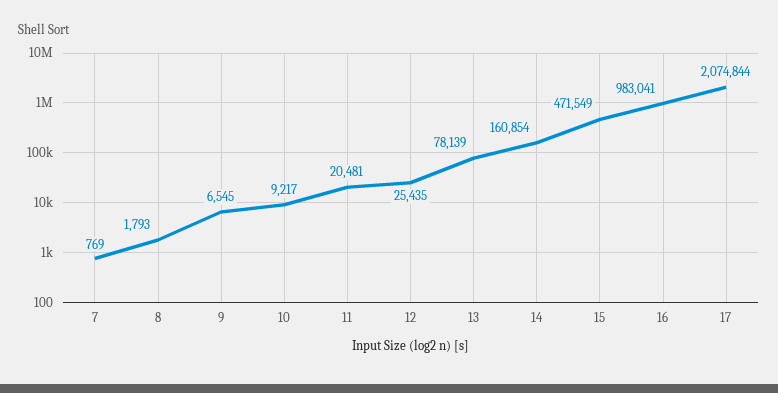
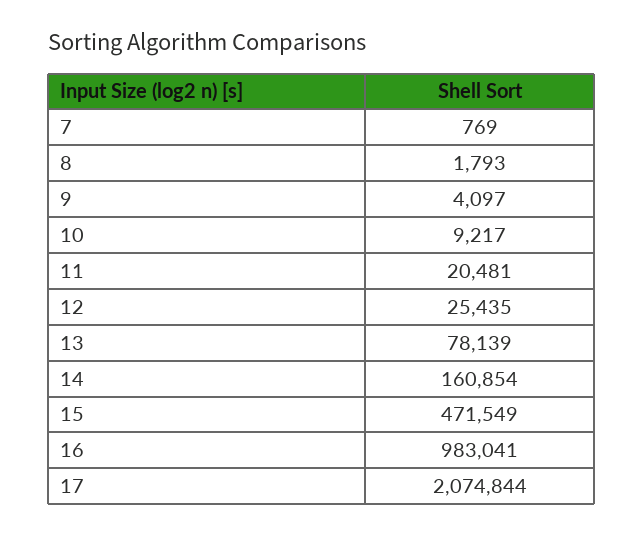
  {
    "7": 769,
    "8": 1793,
-   "9": 6545,
+   "9": 4097,
    "10": 9217,
    "11": 20481,
    "12": 25435,
    "13": 78139,
    "14": 160854,
    "15": 471549,
    "16": 983041,
    "17": 2074844
  }

